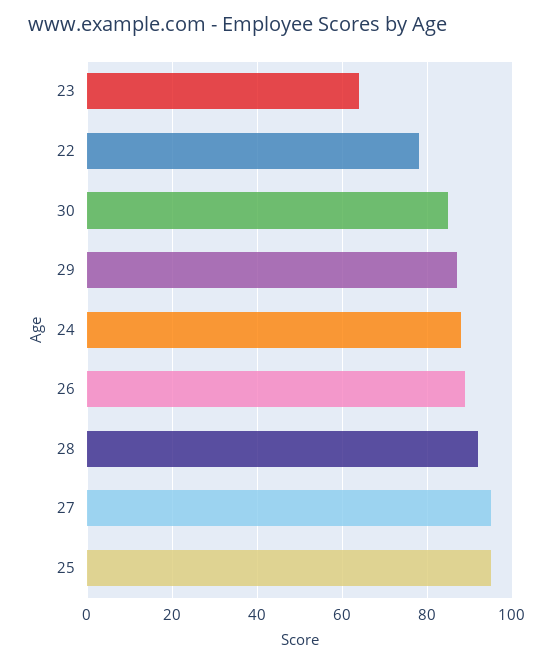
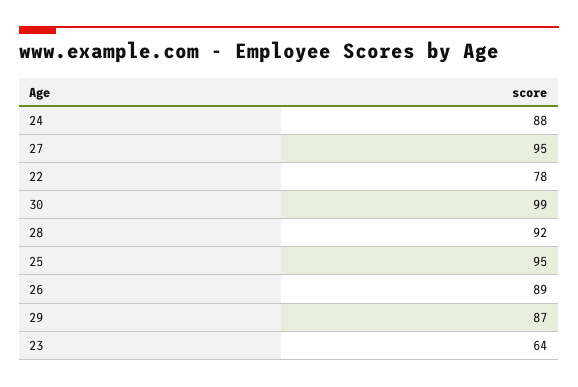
  {
    "23": 64,
    "22": 78,
-   "30": 85,
+   "30": 99,
    "29": 87,
    "24": 88,
    "26": 89,
    "28": 92,
    "27": 95,
    "25": 95
  }

